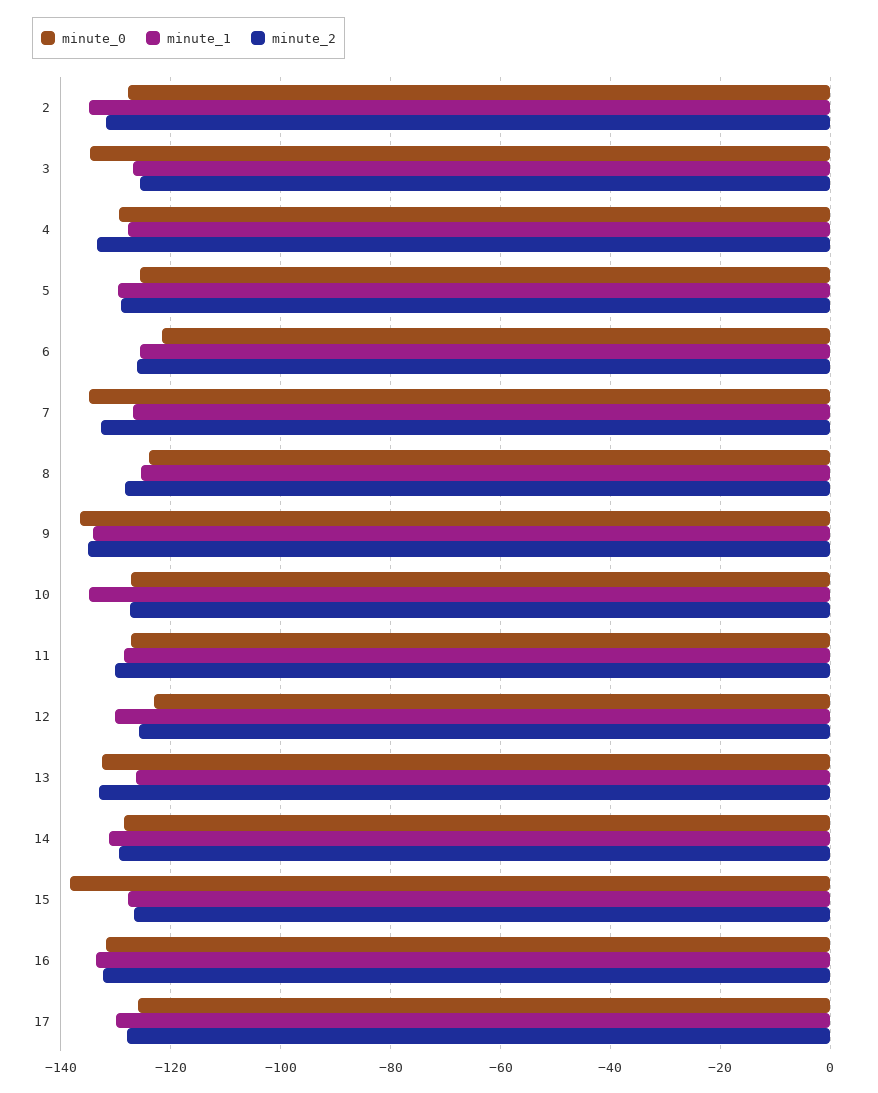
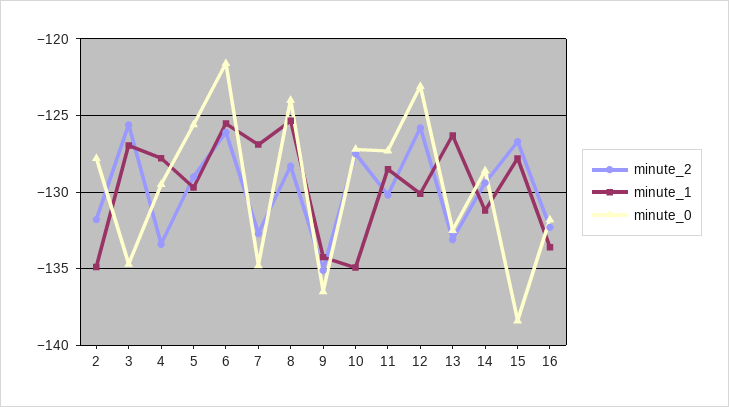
  {
    "minute_0": {
      "2": -128,
      "3": -134.5,
      "4": -129.5,
      "5": -125.5,
      "6": -121.5,
      "7": -135,
      "8": -124,
      "9": -136.5,
      "10": -127,
      "11": -127.5,
      "12": -123,
      "13": -132.5,
      "14": -128.5,
      "15": -138.5,
-     "16": -132,
+     "16": -132
-     "17": -126
    },
    "minute_1": {
      "2": -135,
      "3": -127,
      "4": -128,
      "5": -129.5,
      "6": -125.5,
      "7": -127,
      "8": -125.5,
      "9": -134,
      "10": -135,
      "11": -128.5,
      "12": -130,
      "13": -126.5,
      "14": -131,
      "15": -128,
-     "16": -133.5,
+     "16": -133.5
-     "17": -130
    },
    "minute_2": {
      "2": -132,
      "3": -125.5,
      "4": -133.5,
      "5": -129,
      "6": -126,
      "7": -132.5,
      "8": -128.5,
      "9": -135,
      "10": -127.5,
      "11": -130,
      "12": -126,
      "13": -133,
      "14": -129.5,
      "15": -126.5,
-     "16": -132.5,
+     "16": -132.5
-     "17": -128
    }
  }

